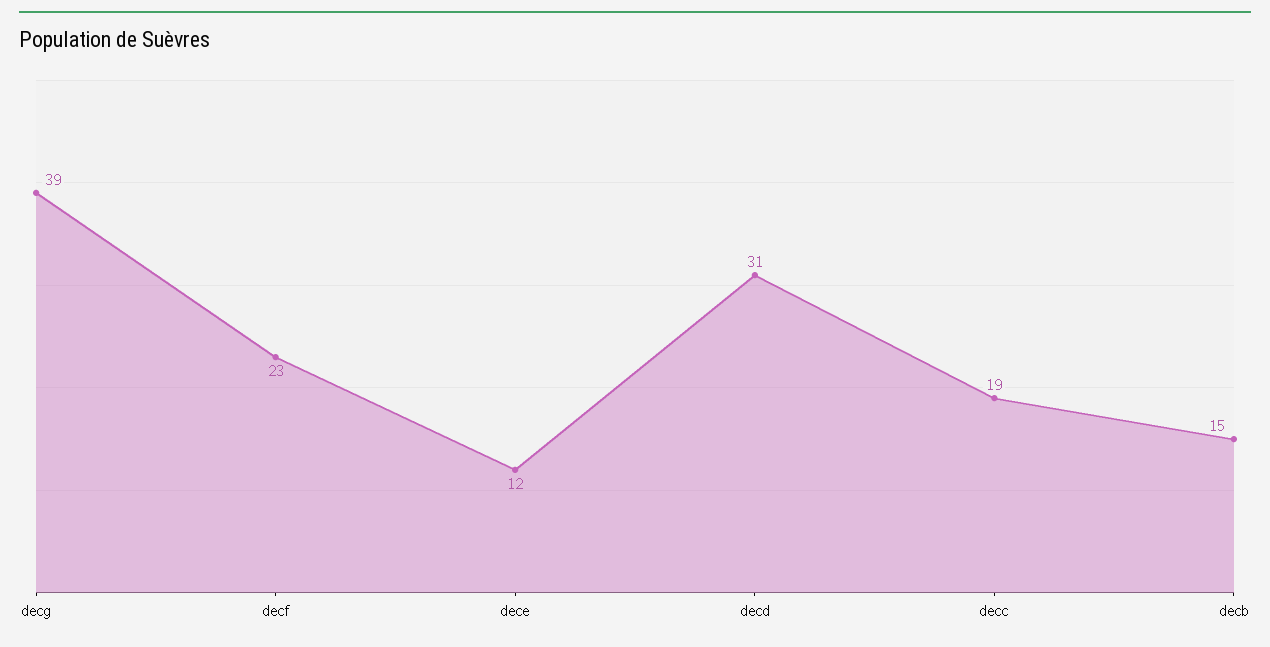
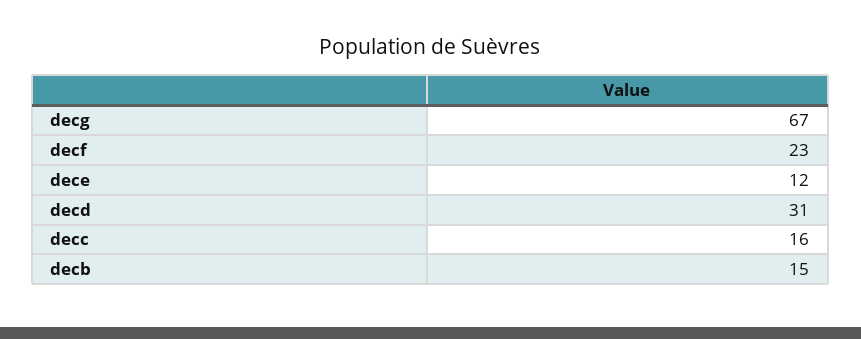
  {
-   "decg": 39,
+   "decg": 67,
    "decf": 23,
    "dece": 12,
    "decd": 31,
-   "decc": 19,
+   "decc": 16,
    "decb": 15
  }

